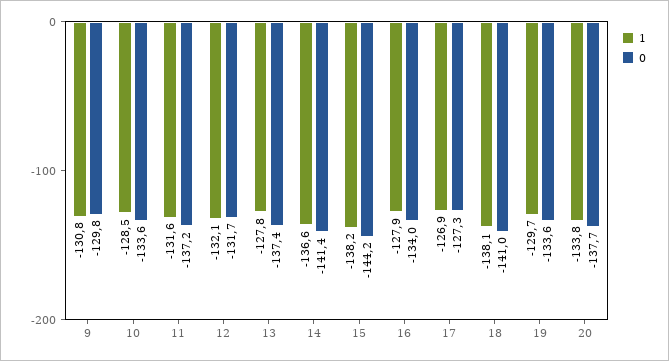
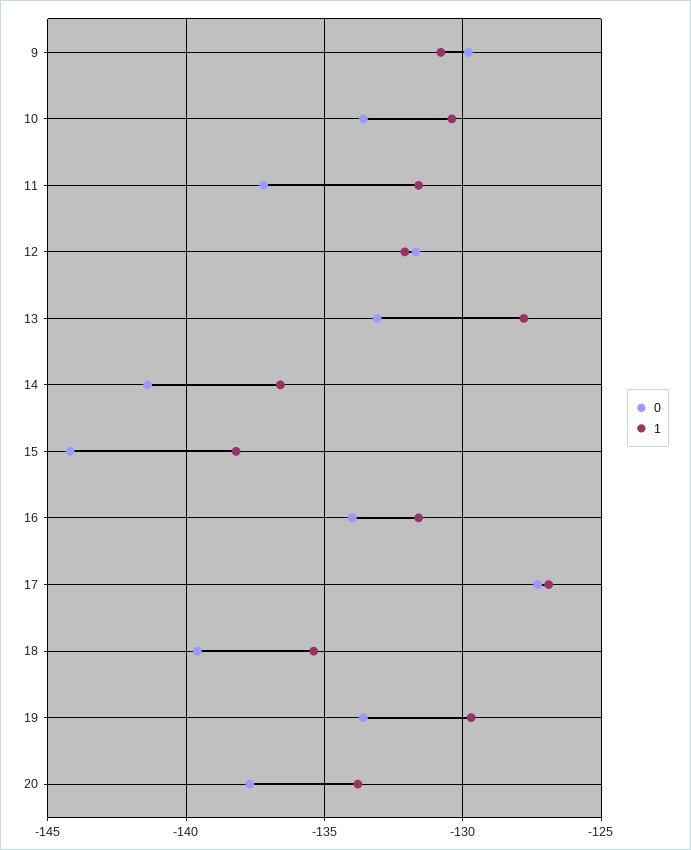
  {
    "1": {
      "9": -130.8,
-     "10": -128.5,
+     "10": -130.5,
      "11": -131.6,
      "12": -132.1,
      "13": -127.8,
      "14": -136.6,
      "15": -138.2,
-     "16": -127.9,
+     "16": -131.5,
      "17": -126.9,
-     "18": -138.1,
+     "18": -135.5,
      "19": -129.7,
      "20": -133.8
    },
    "0": {
      "9": -129.8,
      "10": -133.6,
      "11": -137.2,
      "12": -131.7,
-     "13": -137.4,
+     "13": -133,
      "14": -141.4,
      "15": -144.2,
      "16": -134,
      "17": -127.3,
-     "18": -141,
+     "18": -139.5,
      "19": -133.6,
      "20": -137.7
    }
  }

